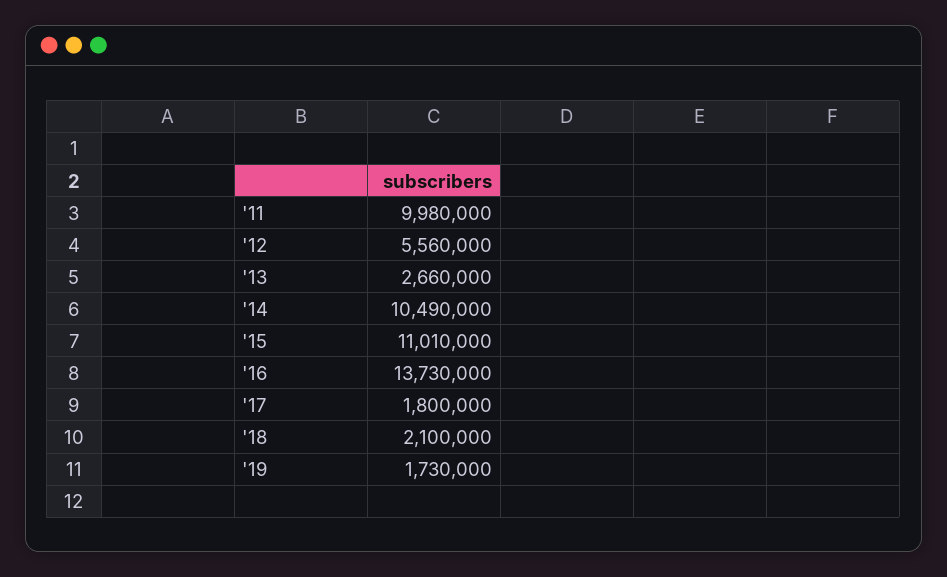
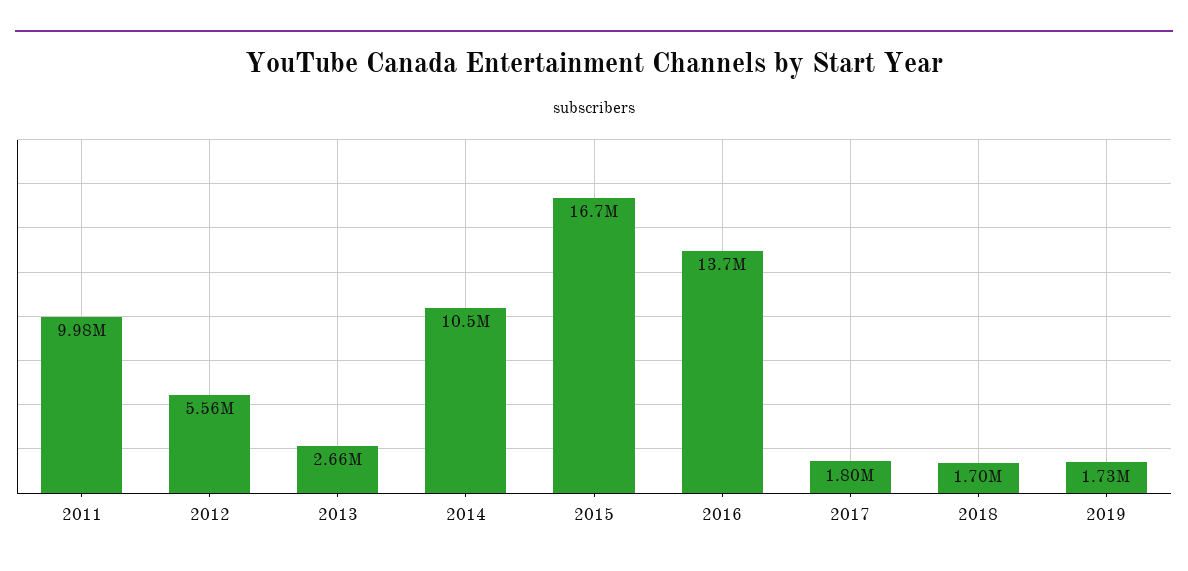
  {
    "'11": 9980000,
    "'12": 5560000,
    "'13": 2660000,
    "'14": 10490000,
-   "'15": 11010000,
+   "'15": 16700000,
    "'16": 13730000,
    "'17": 1800000,
-   "'18": 2100000,
+   "'18": 1700000,
    "'19": 1730000
  }

